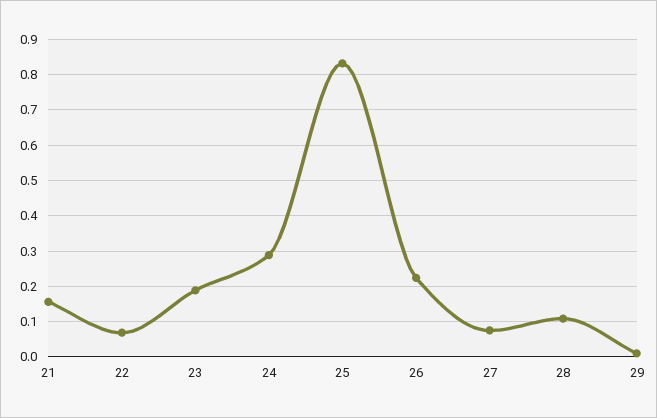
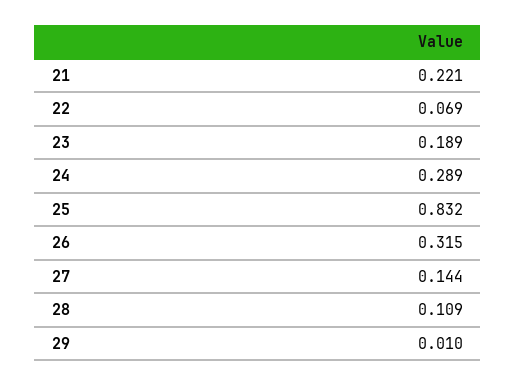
  {
-   "21": 0.16,
+   "21": 0.221,
    "22": 0.069,
    "23": 0.189,
    "24": 0.289,
    "25": 0.832,
-   "26": 0.22,
+   "26": 0.315,
-   "27": 0.08,
+   "27": 0.144,
    "28": 0.109,
    "29": 0.01
  }

